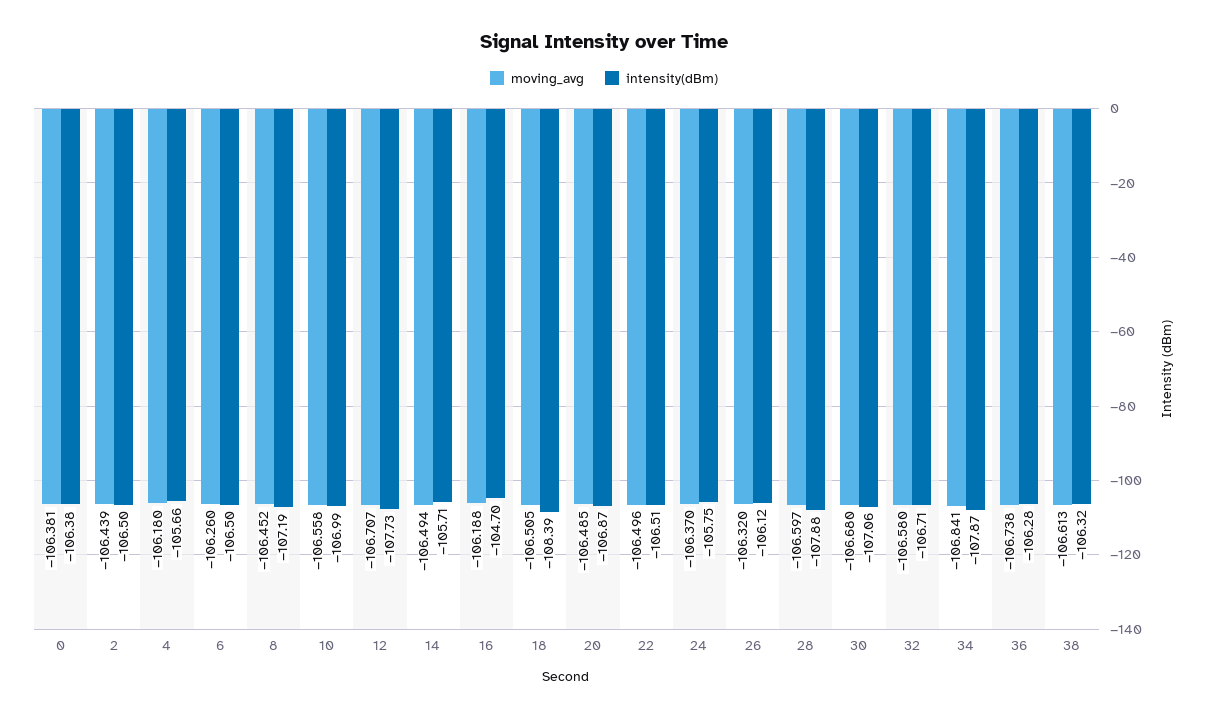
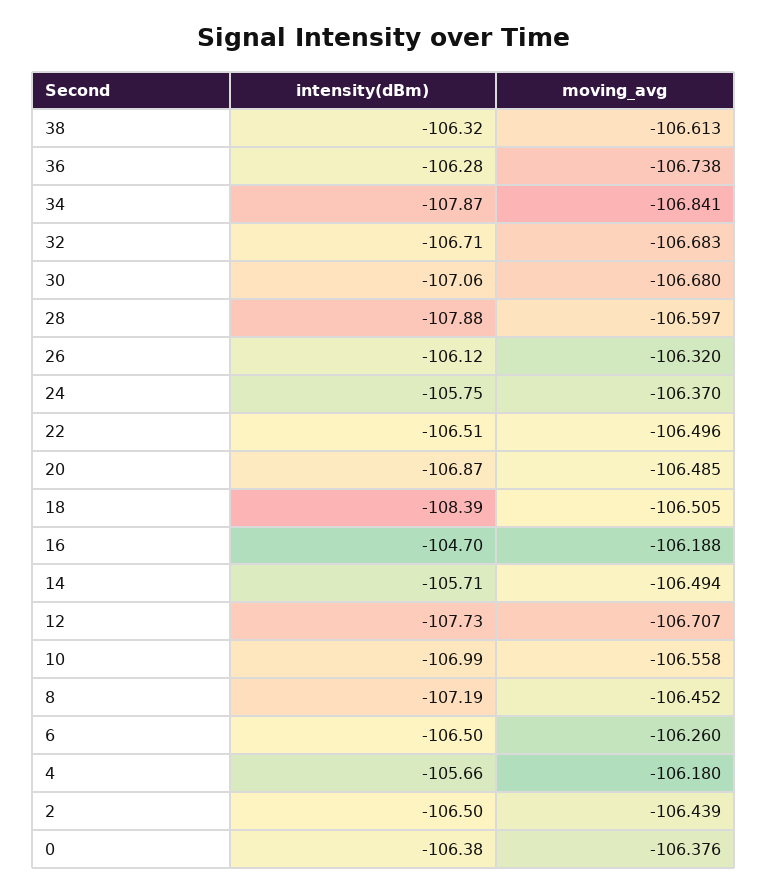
  {
    "moving_avg": {
-     "0": -106.381,
+     "0": -106.376,
      "2": -106.439,
      "4": -106.18,
      "6": -106.26,
      "8": -106.452,
      "10": -106.558,
      "12": -106.707,
      "14": -106.494,
      "16": -106.188,
      "18": -106.505,
      "20": -106.485,
      "22": -106.496,
      "24": -106.37,
      "26": -106.32,
      "28": -106.597,
      "30": -106.68,
-     "32": -106.58,
+     "32": -106.683,
      "34": -106.841,
      "36": -106.738,
      "38": -106.613
    },
    "intensity(dBm)": {
      "0": -106.38,
      "2": -106.5,
      "4": -105.66,
      "6": -106.5,
      "8": -107.19,
      "10": -106.99,
      "12": -107.73,
      "14": -105.71,
      "16": -104.7,
      "18": -108.39,
      "20": -106.87,
      "22": -106.51,
      "24": -105.75,
      "26": -106.12,
      "28": -107.88,
      "30": -107.06,
      "32": -106.71,
      "34": -107.87,
      "36": -106.28,
      "38": -106.32
    }
  }

